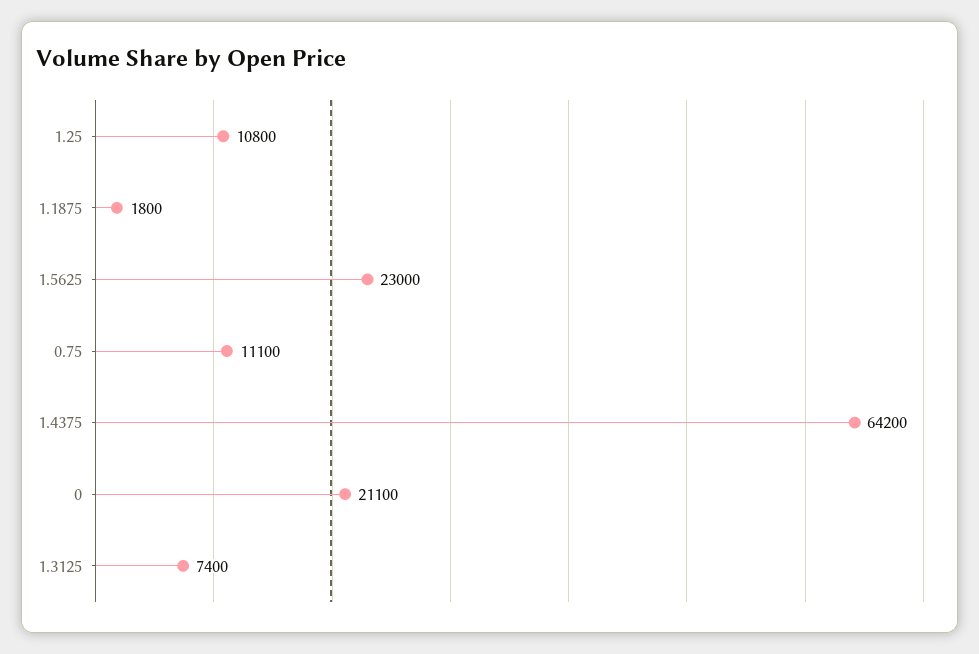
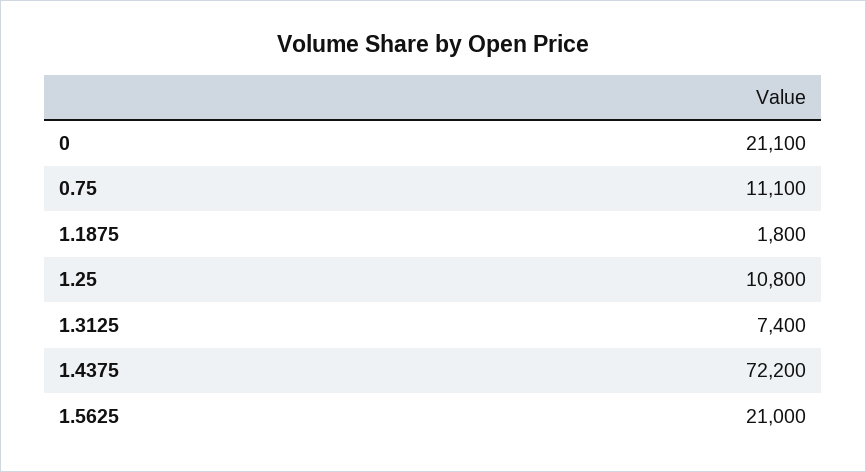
  {
    "1.25": 10800,
    "1.1875": 1800,
-   "1.5625": 23000,
+   "1.5625": 21000,
    "0.75": 11100,
-   "1.4375": 64200,
+   "1.4375": 72200,
    "0": 21100,
    "1.3125": 7400
  }

